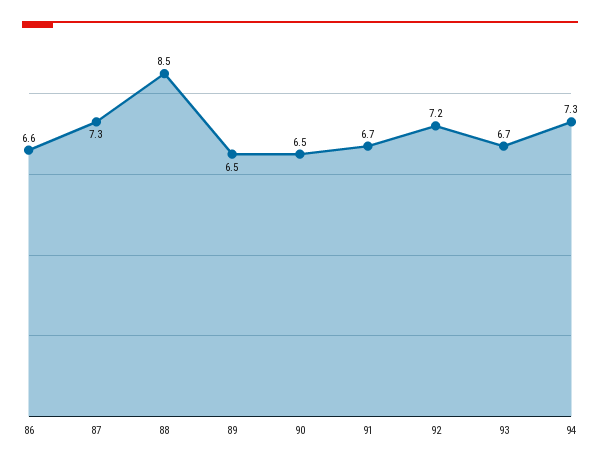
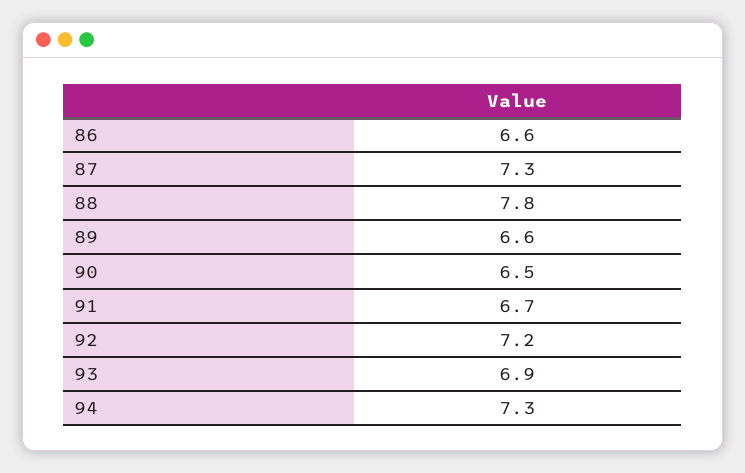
  {
    "86": 6.6,
    "87": 7.3,
-   "88": 8.5,
+   "88": 7.8,
-   "89": 6.5,
+   "89": 6.6,
    "90": 6.5,
    "91": 6.7,
    "92": 7.2,
-   "93": 6.7,
+   "93": 6.9,
    "94": 7.3
  }

